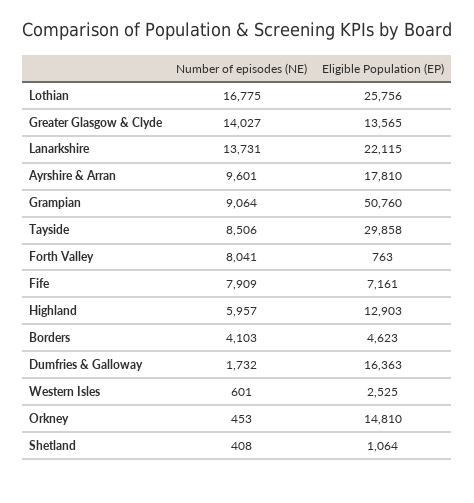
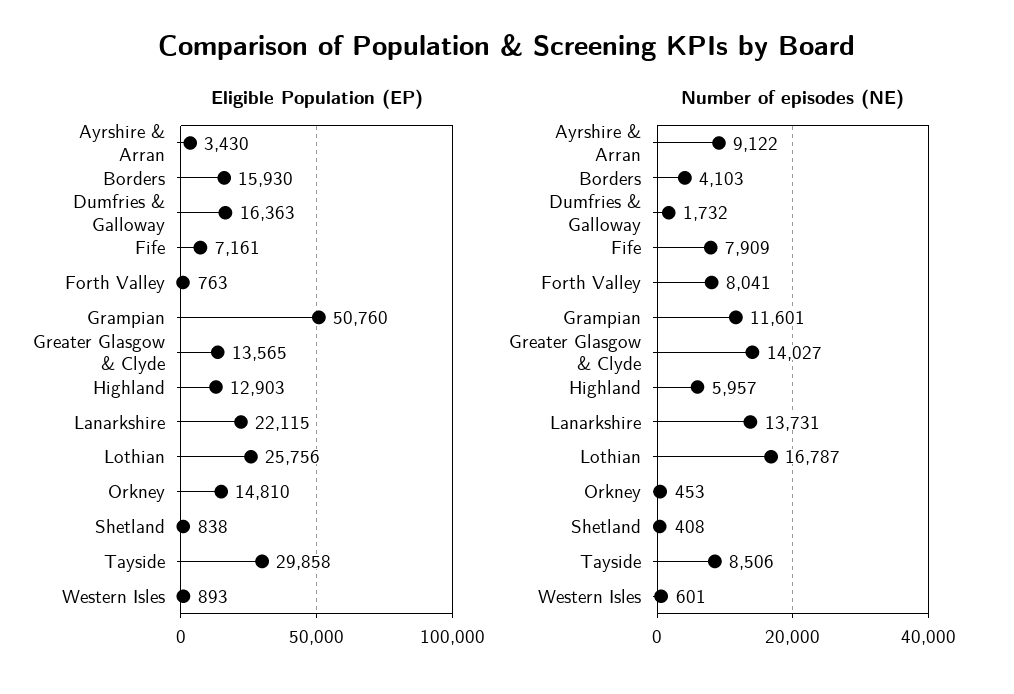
  {
    "Number of episodes (NE)": {
-     "Lothian": 16775,
+     "Lothian": 16787,
      "Greater Glasgow & Clyde": 14027,
      "Lanarkshire": 13731,
-     "Ayrshire & Arran": 9601,
+     "Ayrshire & Arran": 9122,
-     "Grampian": 9064,
+     "Grampian": 11601,
      "Tayside": 8506,
      "Forth Valley": 8041,
      "Fife": 7909,
      "Highland": 5957,
      "Borders": 4103,
      "Dumfries & Galloway": 1732,
      "Western Isles": 601,
      "Orkney": 453,
      "Shetland": 408
    },
    "Eligible Population (EP)": {
      "Lothian": 25756,
      "Greater Glasgow & Clyde": 13565,
      "Lanarkshire": 22115,
-     "Ayrshire & Arran": 17810,
+     "Ayrshire & Arran": 3430,
      "Grampian": 50760,
      "Tayside": 29858,
      "Forth Valley": 763,
      "Fife": 7161,
      "Highland": 12903,
-     "Borders": 4623,
+     "Borders": 15930,
      "Dumfries & Galloway": 16363,
-     "Western Isles": 2525,
+     "Western Isles": 893,
      "Orkney": 14810,
-     "Shetland": 1064
+     "Shetland": 838
    }
  }

